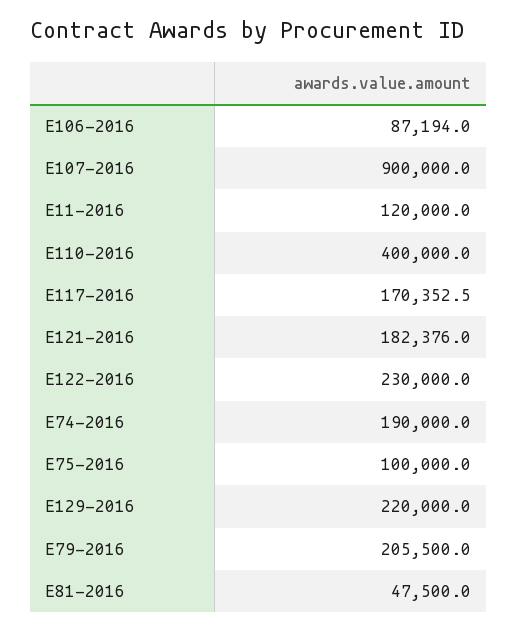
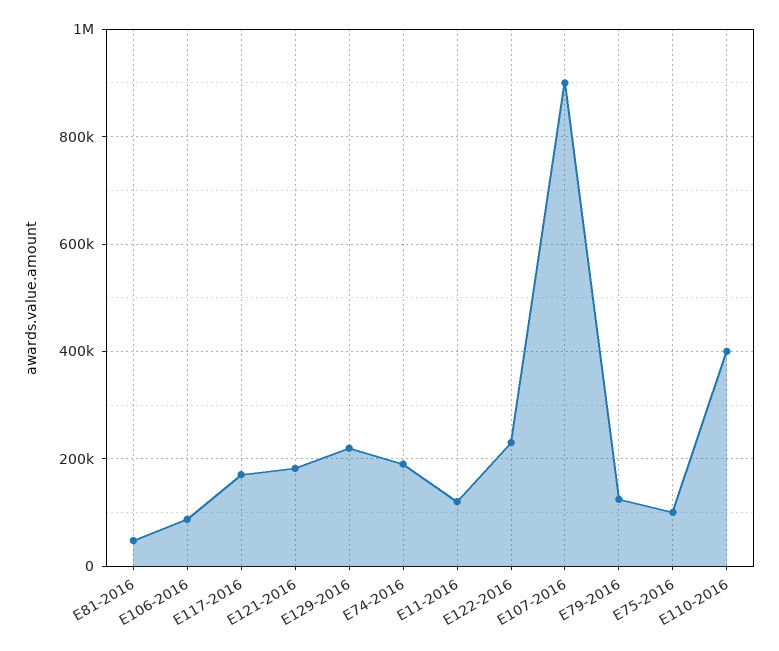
  {
    "E106-2016": 87194,
    "E107-2016": 900000,
    "E11-2016": 120000,
    "E110-2016": 400000,
    "E117-2016": 170352.5,
    "E121-2016": 182376,
    "E122-2016": 230000,
    "E74-2016": 190000,
    "E75-2016": 100000,
    "E129-2016": 220000,
-   "E79-2016": 205500,
+   "E79-2016": 120000,
    "E81-2016": 47500
  }

